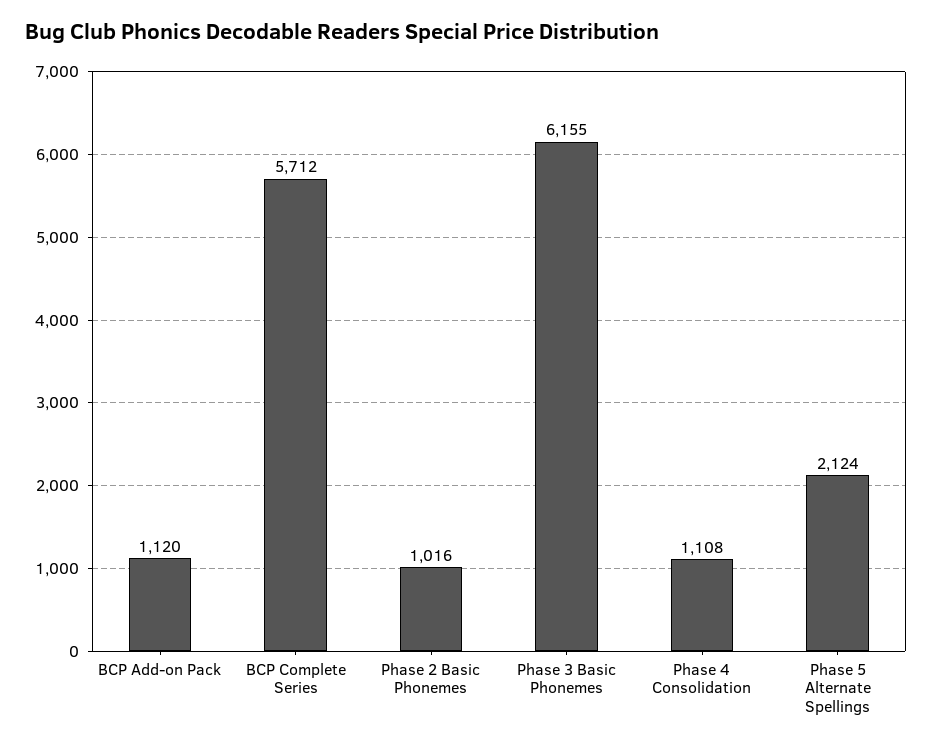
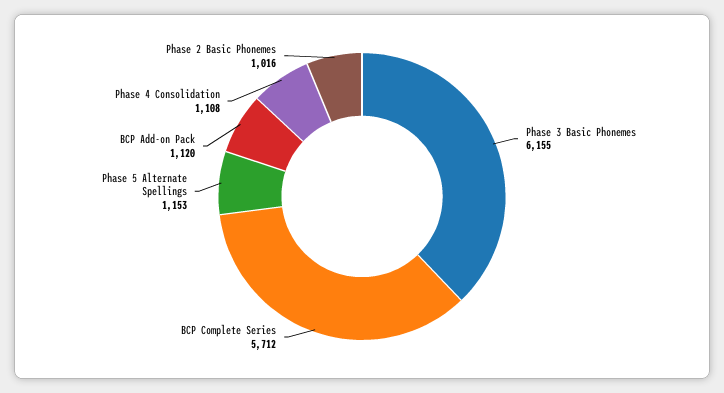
  {
    "BCP Add-on Pack": 1120,
    "BCP Complete Series": 5712,
    "Phase 2 Basic Phonemes": 1016,
    "Phase 3 Basic Phonemes": 6155,
    "Phase 4 Consolidation": 1108,
-   "Phase 5 Alternate Spellings": 2124
+   "Phase 5 Alternate Spellings": 1153
  }

